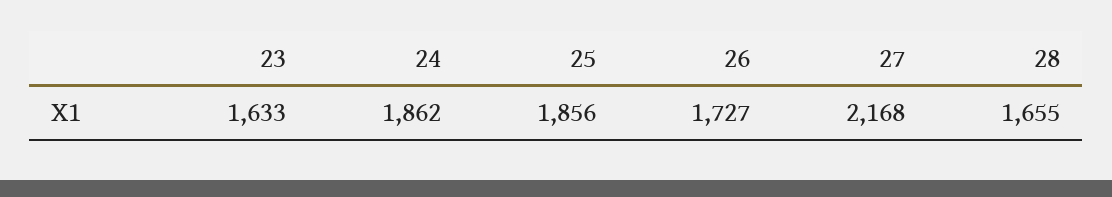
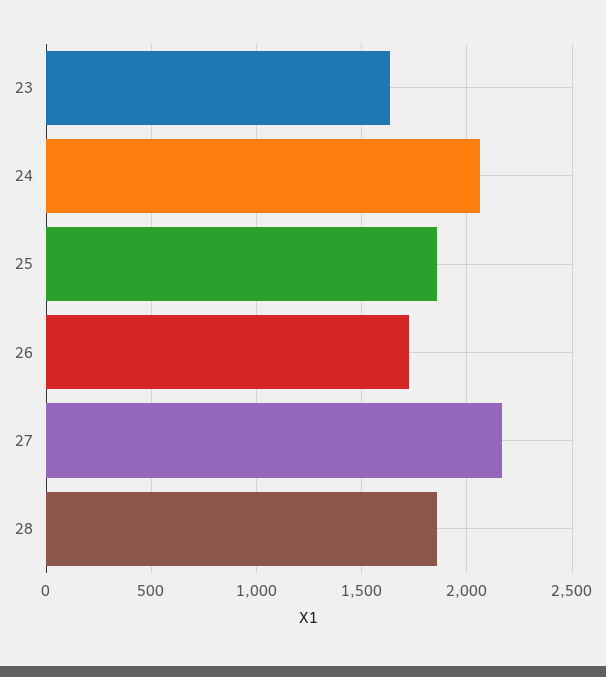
  {
    "23": 1633,
-   "24": 1862,
+   "24": 2050,
    "25": 1856,
    "26": 1727,
    "27": 2168,
-   "28": 1655
+   "28": 1850
  }

